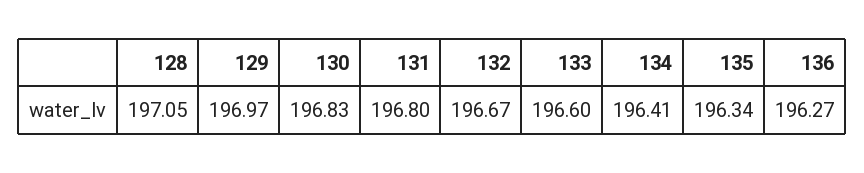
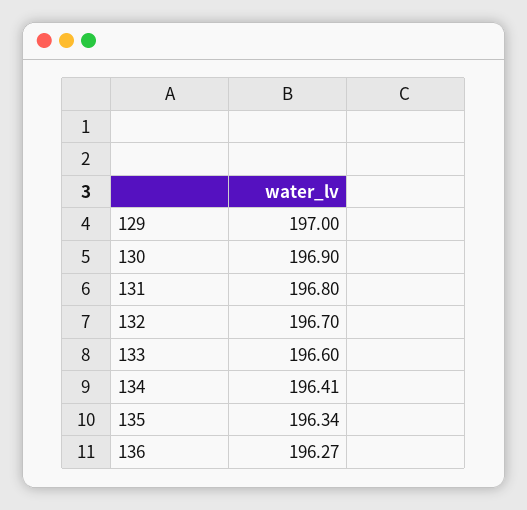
  {
-   "128": 197.05,
-   "129": 196.97,
+   "129": 197,
-   "130": 196.83,
+   "130": 196.9,
    "131": 196.8,
-   "132": 196.67,
+   "132": 196.7,
    "133": 196.6,
    "134": 196.41,
    "135": 196.34,
    "136": 196.27
  }

